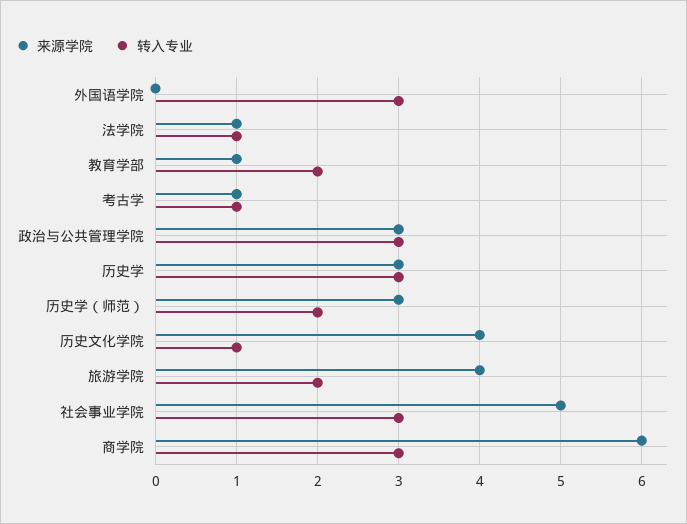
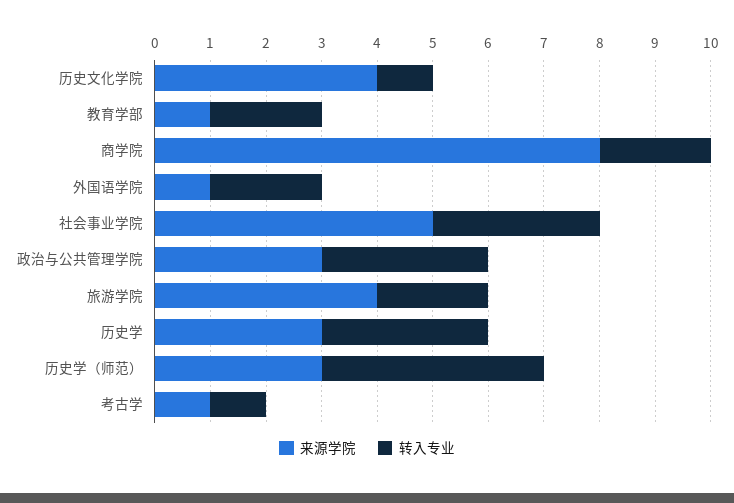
  {
    "来源学院": {
-     "外国语学院": 0,
+     "外国语学院": 1,
-     "法学院": 1,
      "教育学部": 1,
      "考古学": 1,
      "政治与公共管理学院": 3,
      "历史学": 3,
      "历史学（师范）": 3,
      "历史文化学院": 4,
      "旅游学院": 4,
      "社会事业学院": 5,
-     "商学院": 6
+     "商学院": 8
    },
    "转入专业": {
-     "外国语学院": 3,
+     "外国语学院": 2,
-     "法学院": 1,
      "教育学部": 2,
      "考古学": 1,
      "政治与公共管理学院": 3,
      "历史学": 3,
-     "历史学（师范）": 2,
+     "历史学（师范）": 4,
      "历史文化学院": 1,
      "旅游学院": 2,
      "社会事业学院": 3,
-     "商学院": 3
+     "商学院": 2
    }
  }

